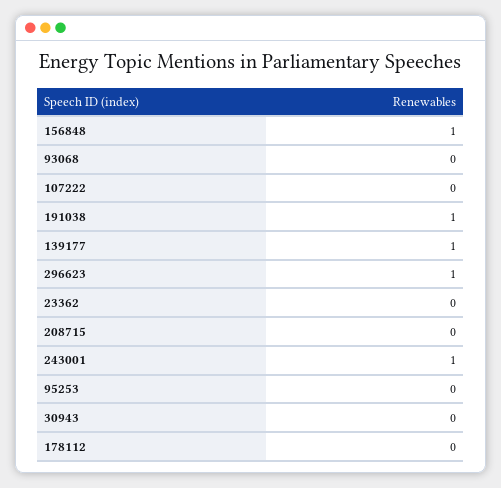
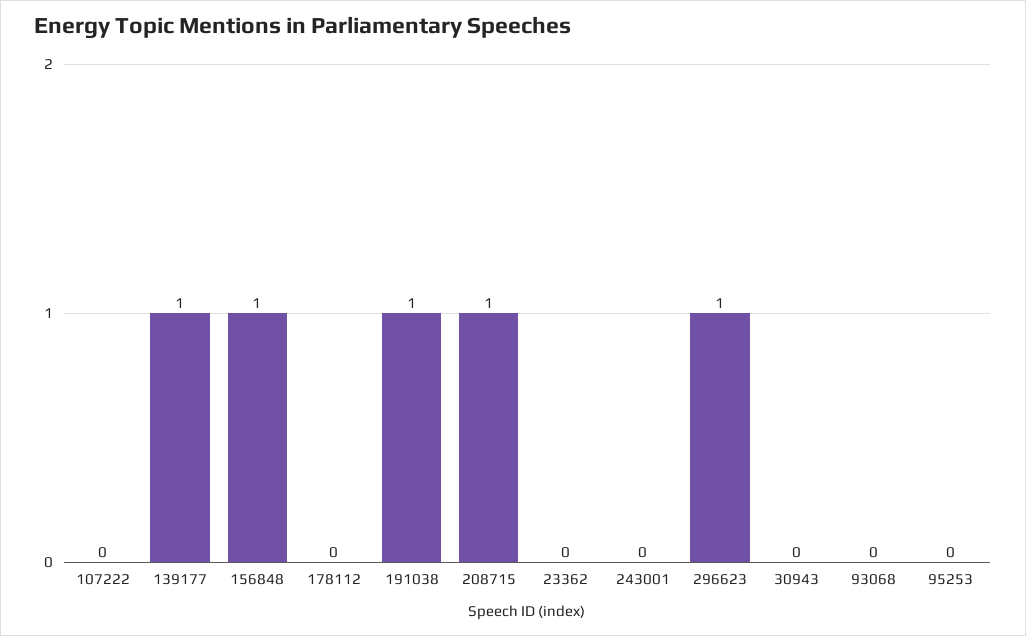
  {
    "156848": 1,
    "93068": 0,
    "107222": 0,
    "191038": 1,
    "139177": 1,
    "296623": 1,
    "23362": 0,
-   "208715": 0,
+   "208715": 1,
-   "243001": 1,
+   "243001": 0,
    "95253": 0,
    "30943": 0,
    "178112": 0
  }

